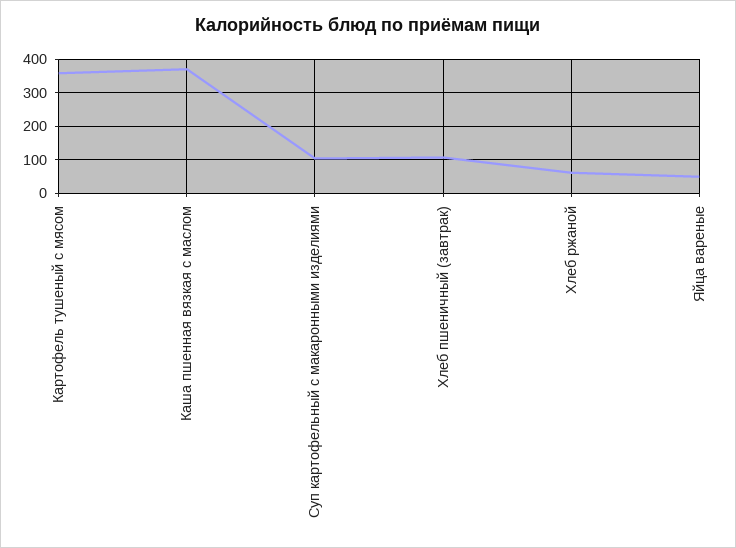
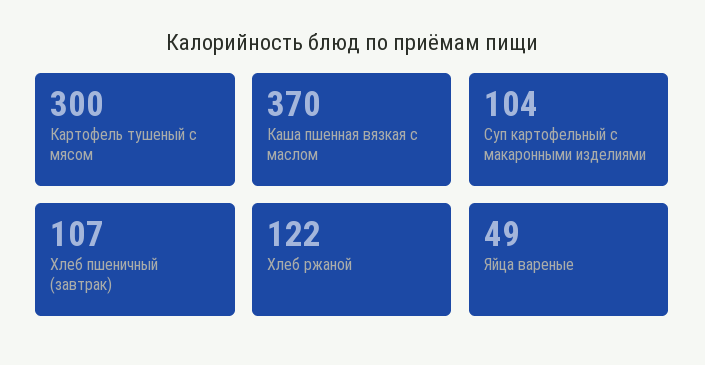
  {
-   "Картофель тушеный с мясом": 360,
+   "Картофель тушеный с мясом": 300,
    "Каша пшенная вязкая с маслом": 370,
    "Суп картофельный с макаронными изделиями": 104,
    "Хлеб пшеничный (завтрак)": 107,
-   "Хлеб ржаной": 60,
+   "Хлеб ржаной": 122,
    "Яйца вареные": 49
  }

